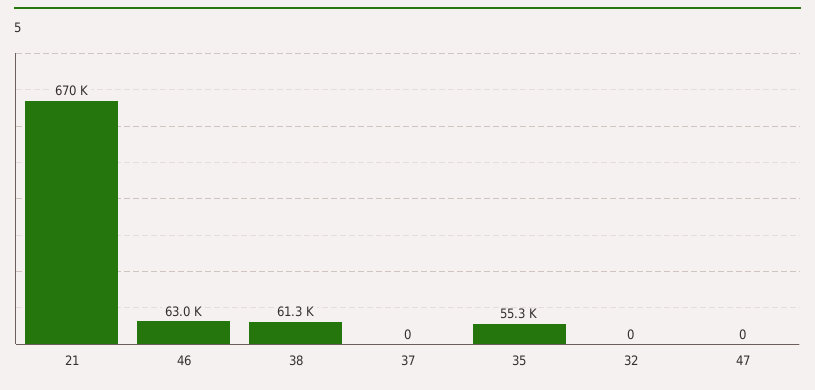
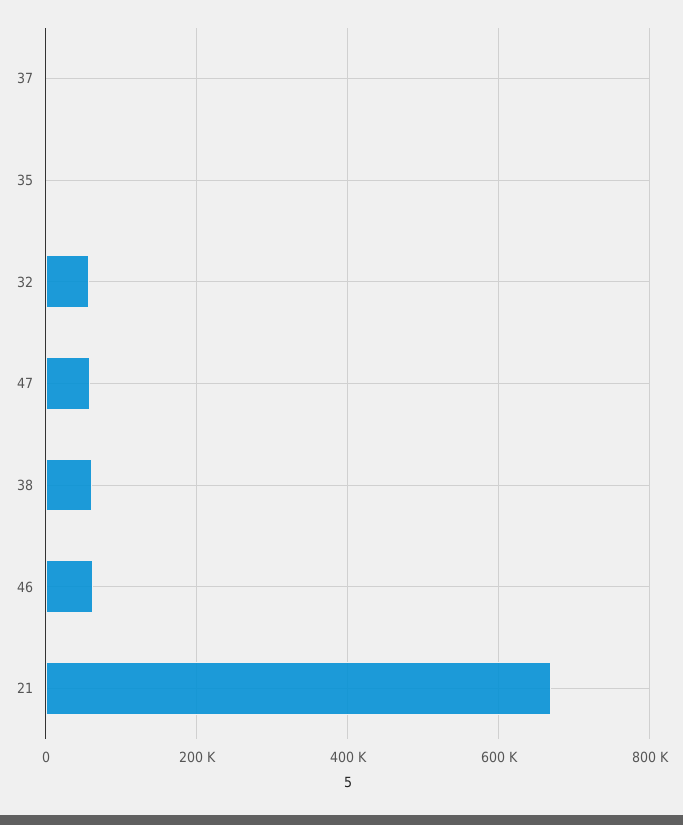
  {
    "21": 670000,
    "46": 63000,
    "38": 61300,
    "37": 0,
-   "35": 55300,
+   "35": 0,
-   "32": 0,
+   "32": 60000,
-   "47": 0
+   "47": 60000
  }

